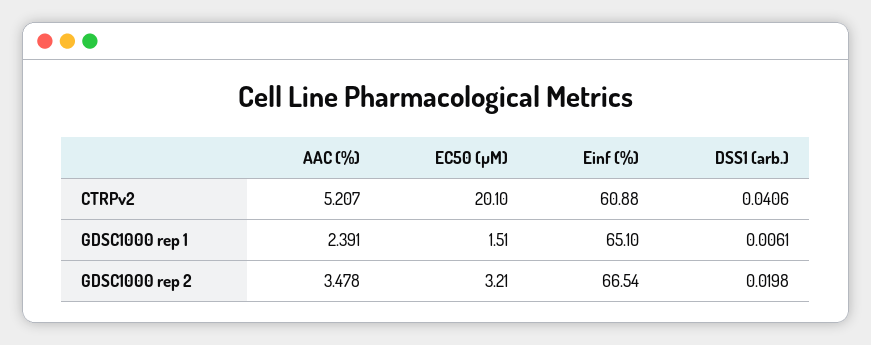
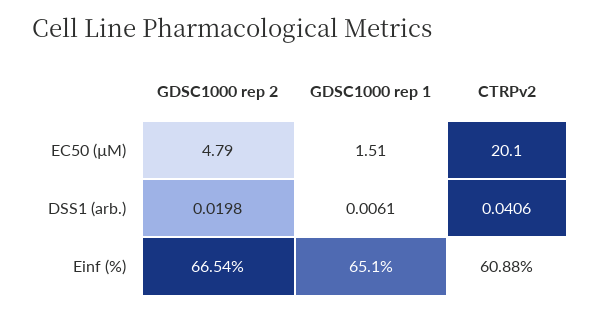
  {
-   "AAC (%)": {
-     "CTRPv2": 5.207,
-     "GDSC1000 rep 1": 2.391,
-     "GDSC1000 rep 2": 3.478
-   },
    "EC50 (µM)": {
      "CTRPv2": 20.1,
      "GDSC1000 rep 1": 1.51,
-     "GDSC1000 rep 2": 3.21
+     "GDSC1000 rep 2": 4.79
    },
    "Einf (%)": {
      "CTRPv2": 60.88,
      "GDSC1000 rep 1": 65.1,
      "GDSC1000 rep 2": 66.54
    },
    "DSS1 (arb.)": {
      "CTRPv2": 0.0406,
      "GDSC1000 rep 1": 0.0061,
      "GDSC1000 rep 2": 0.0198
    }
  }

